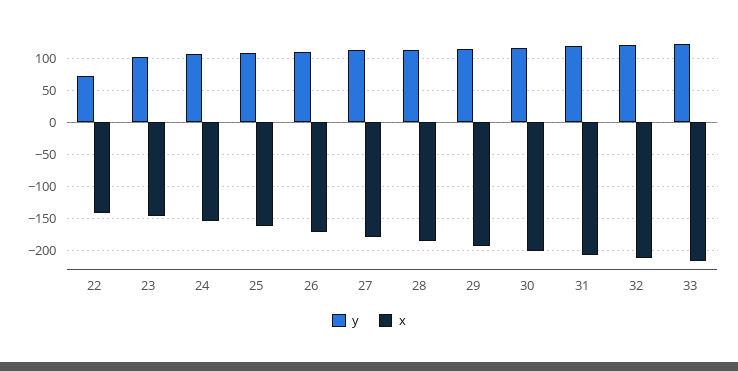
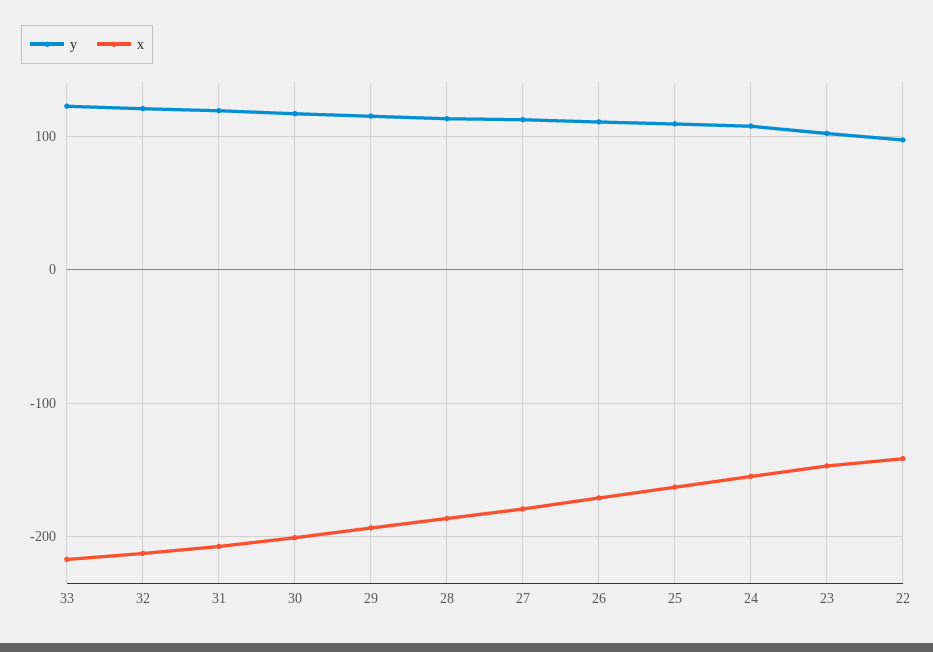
  {
    "y": {
-     "22": 70,
+     "22": 100,
      "23": 100,
      "24": 110,
      "25": 110,
      "26": 110,
      "27": 110,
      "28": 110,
      "29": 120,
      "30": 120,
      "31": 120,
      "32": 120,
      "33": 120
    },
    "x": {
      "22": -140,
      "23": -150,
      "24": -150,
      "25": -160,
      "26": -170,
      "27": -180,
      "28": -190,
      "29": -190,
      "30": -200,
      "31": -210,
      "32": -210,
      "33": -220
    }
  }

